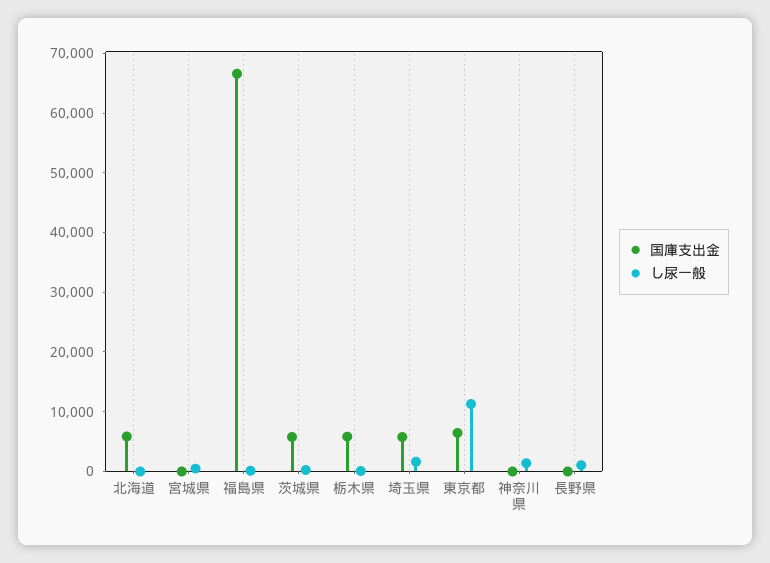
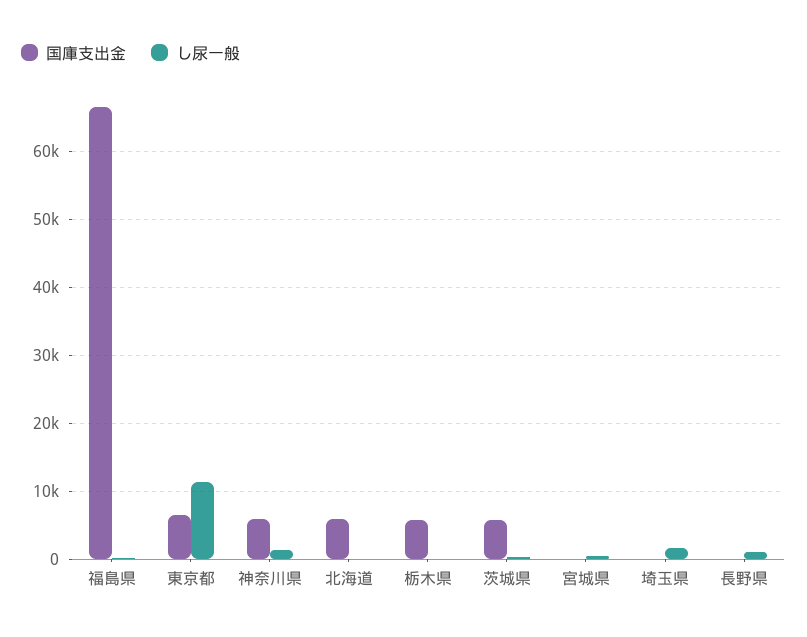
  {
    "国庫支出金": {
      "北海道": 6000,
      "宮城県": 0,
      "福島県": 67000,
      "茨城県": 6000,
      "栃木県": 6000,
-     "埼玉県": 6000,
+     "埼玉県": 0,
      "東京都": 6000,
-     "神奈川県": 0,
+     "神奈川県": 6000,
      "長野県": 0
    },
    "し尿一般": {
      "北海道": 0,
      "宮城県": 0,
      "福島県": 0,
      "茨城県": 0,
      "栃木県": 0,
      "埼玉県": 2000,
      "東京都": 11000,
      "神奈川県": 1000,
      "長野県": 1000
    }
  }

